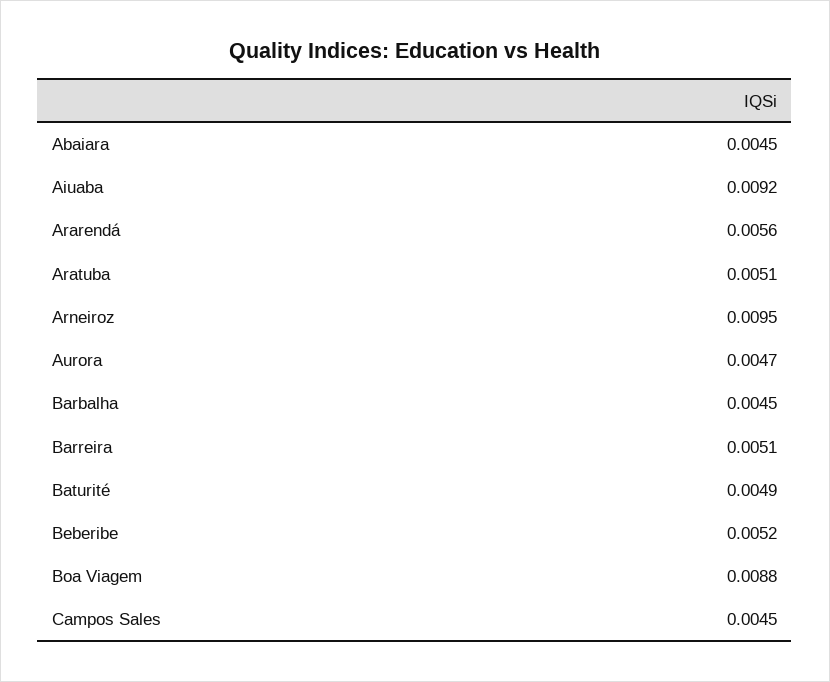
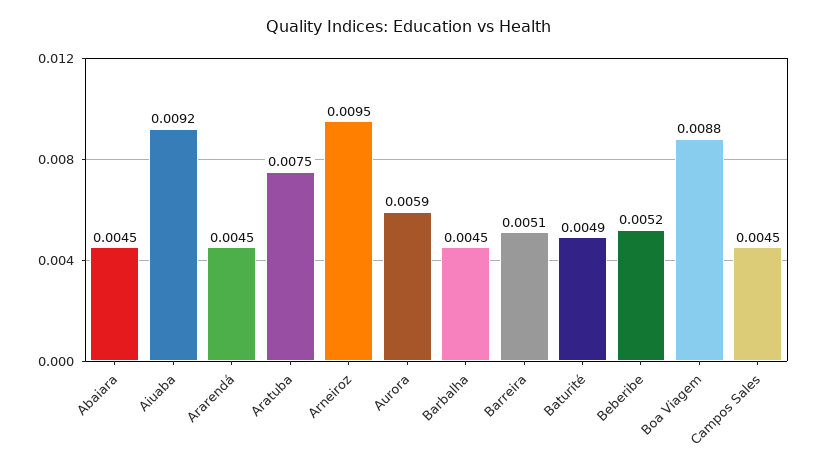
  {
    "Abaiara": 0.0045,
    "Aiuaba": 0.0092,
-   "Ararendá": 0.0056,
+   "Ararendá": 0.0045,
-   "Aratuba": 0.0051,
+   "Aratuba": 0.0075,
    "Arneiroz": 0.0095,
-   "Aurora": 0.0047,
+   "Aurora": 0.0059,
    "Barbalha": 0.0045,
    "Barreira": 0.0051,
    "Baturité": 0.0049,
    "Beberibe": 0.0052,
    "Boa Viagem": 0.0088,
    "Campos Sales": 0.0045
  }

